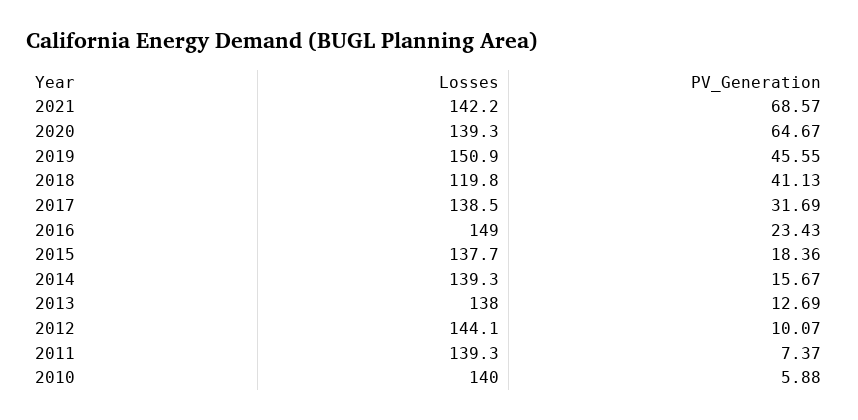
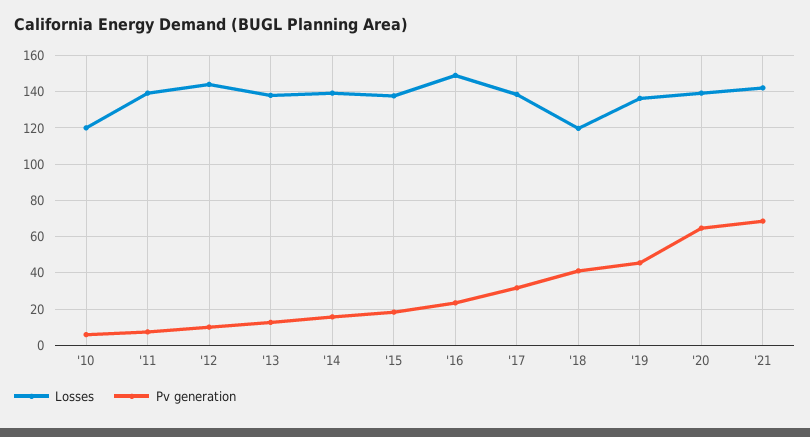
  {
    "Losses": {
      "2021": 142.2,
      "2020": 139.3,
-     "2019": 150.9,
+     "2019": 135,
      "2018": 119.8,
      "2017": 138.5,
      "2016": 149,
      "2015": 137.7,
      "2014": 139.3,
      "2013": 138,
      "2012": 144.1,
      "2011": 139.3,
-     "2010": 140
+     "2010": 120
    },
    "PV_Generation": {
      "2021": 68.57,
      "2020": 64.67,
      "2019": 45.55,
      "2018": 41.13,
      "2017": 31.69,
      "2016": 23.43,
      "2015": 18.36,
      "2014": 15.67,
      "2013": 12.69,
      "2012": 10.07,
      "2011": 7.37,
      "2010": 5.88
    }
  }

